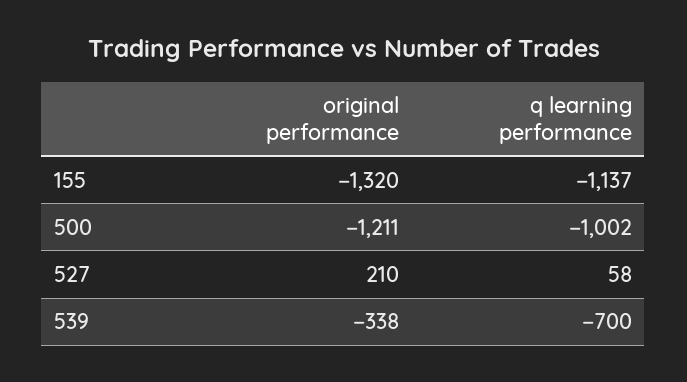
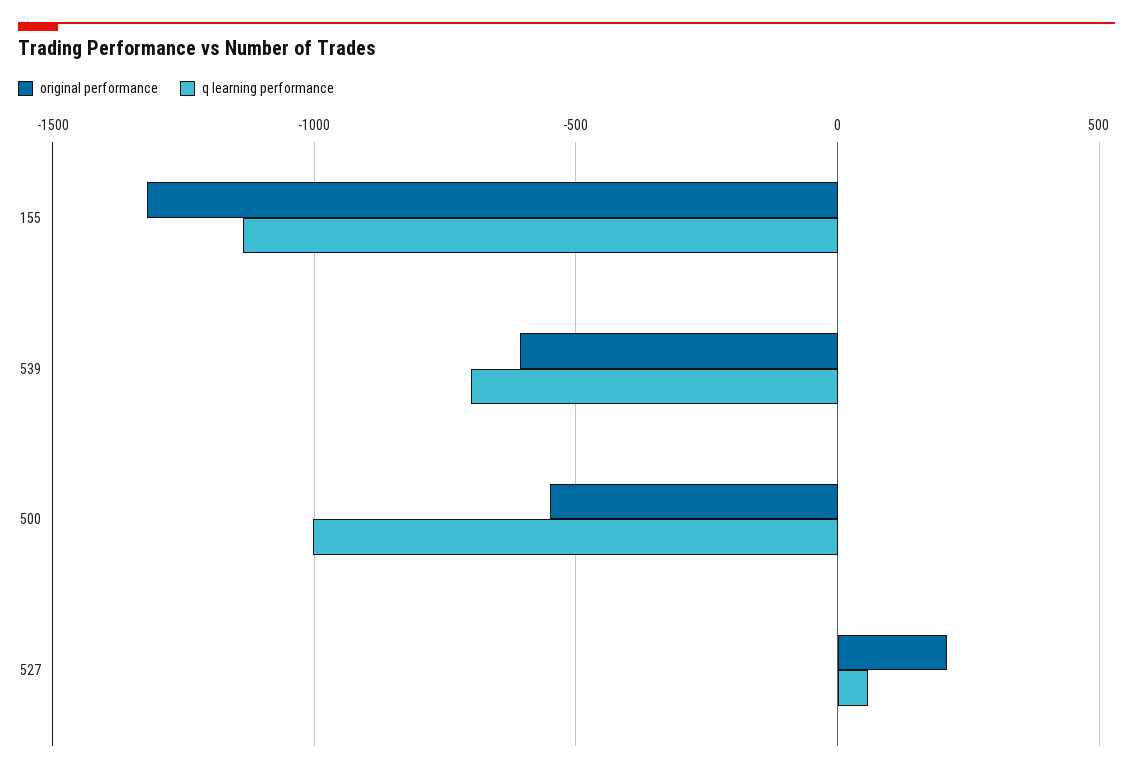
  {
    "original performance": {
      "155": -1320,
-     "500": -1211,
+     "500": -550,
      "527": 210,
-     "539": -338
+     "539": -600
    },
    "q learning performance": {
      "155": -1137,
      "500": -1002,
      "527": 58,
      "539": -700
    }
  }

